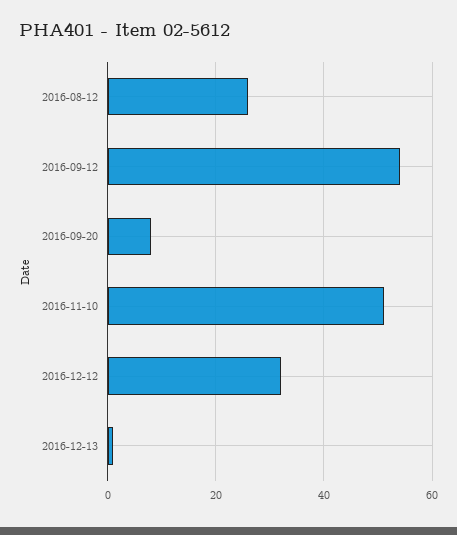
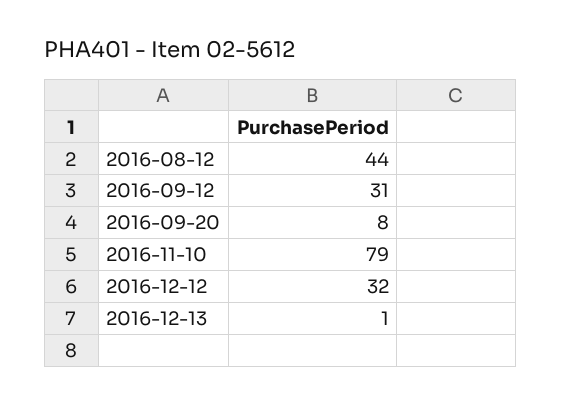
  {
-   "2016-08-12": 25,
+   "2016-08-12": 44,
-   "2016-09-12": 55,
+   "2016-09-12": 31,
    "2016-09-20": 8,
-   "2016-11-10": 50,
+   "2016-11-10": 79,
    "2016-12-12": 32,
    "2016-12-13": 1
  }

